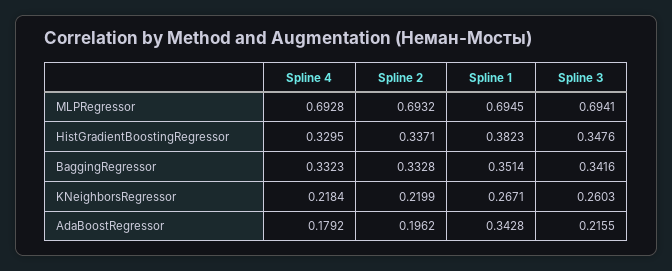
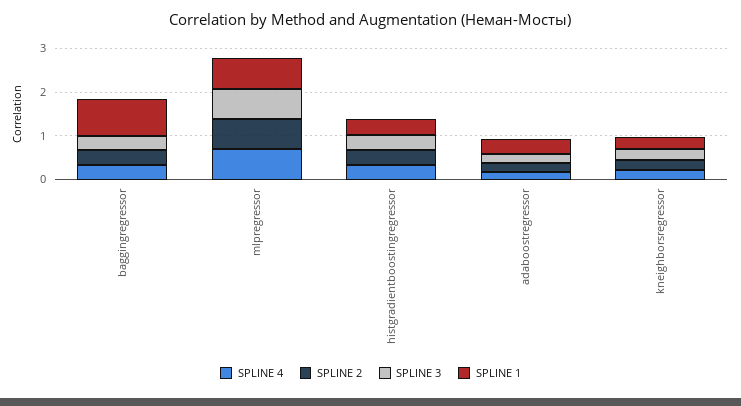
  {
    "Spline 4": {
      "MLPRegressor": 0.6928,
      "HistGradientBoostingRegressor": 0.3295,
      "BaggingRegressor": 0.3323,
      "KNeighborsRegressor": 0.2184,
      "AdaBoostRegressor": 0.1792
    },
    "Spline 2": {
      "MLPRegressor": 0.6932,
      "HistGradientBoostingRegressor": 0.3371,
      "BaggingRegressor": 0.3328,
      "KNeighborsRegressor": 0.2199,
      "AdaBoostRegressor": 0.1962
    },
    "Spline 1": {
      "MLPRegressor": 0.6945,
      "HistGradientBoostingRegressor": 0.3823,
-     "BaggingRegressor": 0.3514,
+     "BaggingRegressor": 0.8,
      "KNeighborsRegressor": 0.2671,
      "AdaBoostRegressor": 0.3428
    },
    "Spline 3": {
      "MLPRegressor": 0.6941,
      "HistGradientBoostingRegressor": 0.3476,
      "BaggingRegressor": 0.3416,
      "KNeighborsRegressor": 0.2603,
      "AdaBoostRegressor": 0.2155
    }
  }

